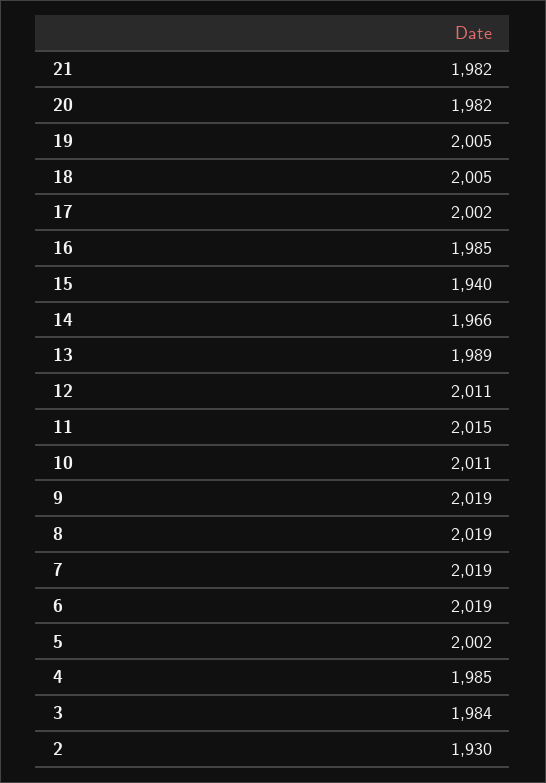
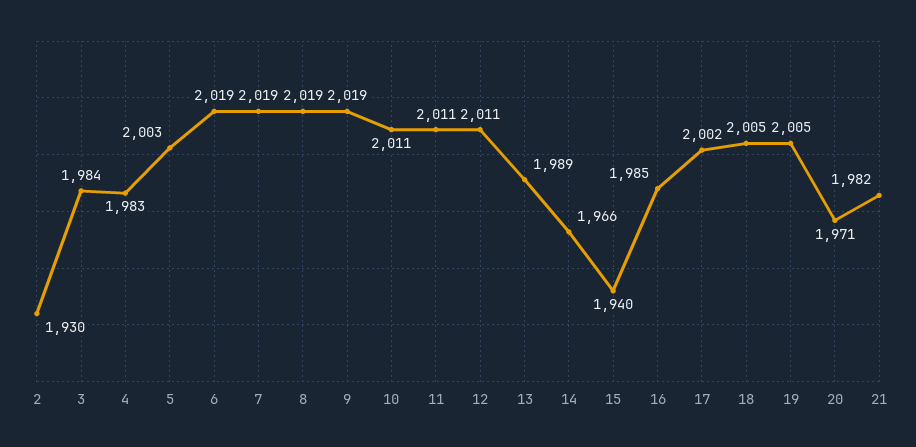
  {
    "21": 1982,
-   "20": 1982,
+   "20": 1971,
    "19": 2005,
    "18": 2005,
    "17": 2002,
    "16": 1985,
    "15": 1940,
    "14": 1966,
    "13": 1989,
    "12": 2011,
-   "11": 2015,
+   "11": 2011,
    "10": 2011,
    "9": 2019,
    "8": 2019,
    "7": 2019,
    "6": 2019,
-   "5": 2002,
+   "5": 2003,
-   "4": 1985,
+   "4": 1983,
    "3": 1984,
    "2": 1930
  }

